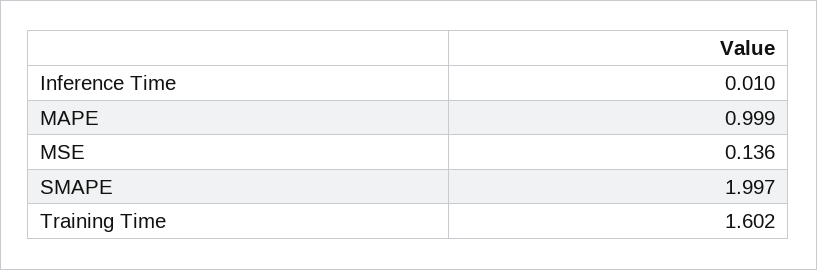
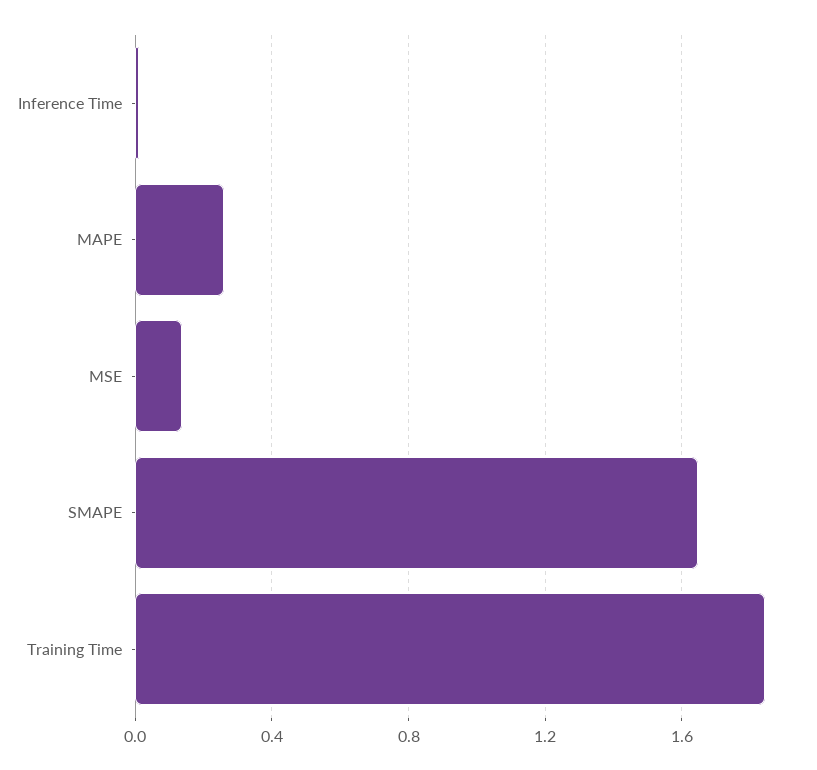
  {
    "Inference Time": 0.01,
-   "MAPE": 0.999,
+   "MAPE": 0.25,
    "MSE": 0.136,
-   "SMAPE": 1.997,
+   "SMAPE": 1.65,
-   "Training Time": 1.602
+   "Training Time": 1.85
  }

